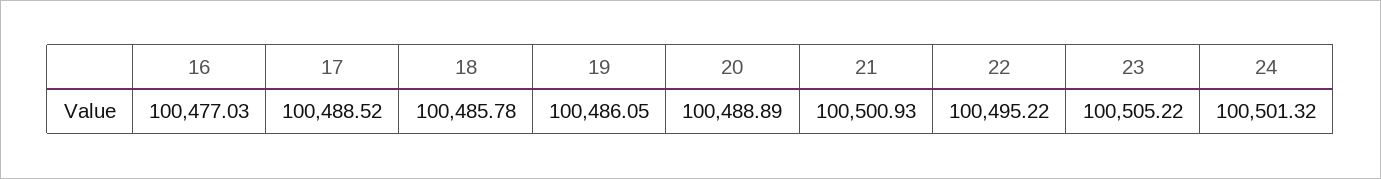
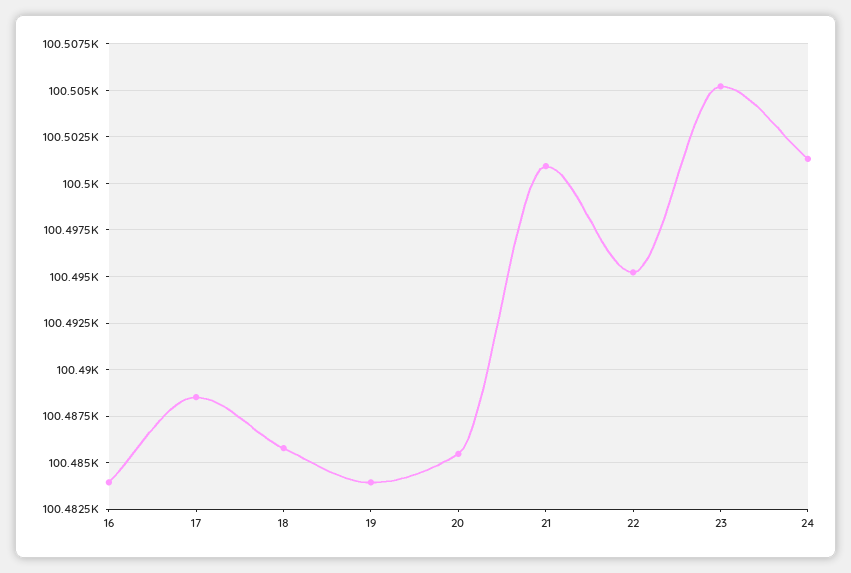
  {
-   "16": 100477.03,
+   "16": 100484,
    "17": 100488.52,
    "18": 100485.78,
-   "19": 100486.05,
+   "19": 100484,
-   "20": 100488.89,
+   "20": 100485.5,
    "21": 100500.93,
    "22": 100495.22,
    "23": 100505.22,
    "24": 100501.32
  }

